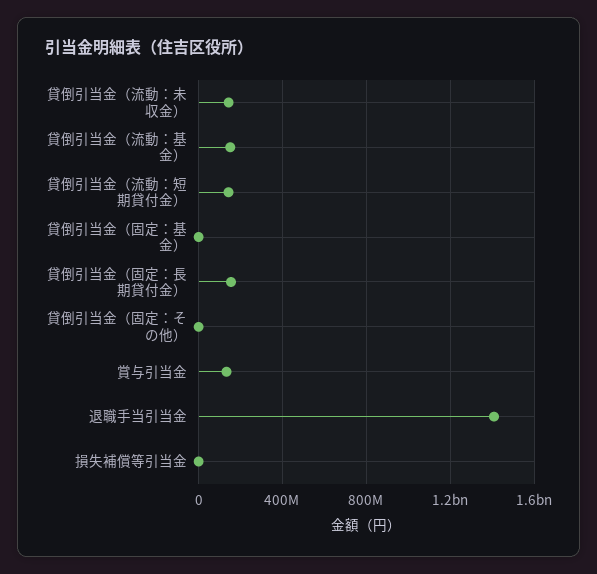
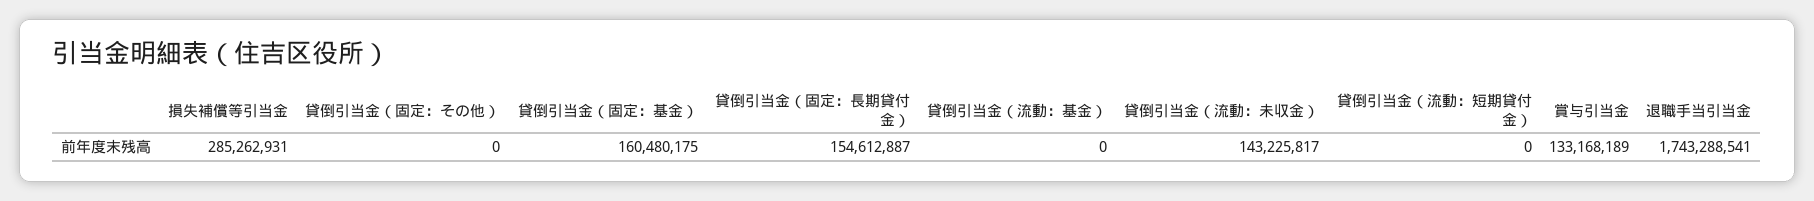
  {
    "貸倒引当金（流動：未収金）": 143225817,
-   "貸倒引当金（流動：基金）": 150000000,
+   "貸倒引当金（流動：基金）": 0,
-   "貸倒引当金（流動：短期貸付金）": 150000000,
+   "貸倒引当金（流動：短期貸付金）": 0,
-   "貸倒引当金（固定：基金）": 0,
+   "貸倒引当金（固定：基金）": 160480175,
    "貸倒引当金（固定：長期貸付金）": 154612887,
    "貸倒引当金（固定：その他）": 0,
    "賞与引当金": 133168189,
-   "退職手当引当金": 1400000000,
+   "退職手当引当金": 1743288541,
-   "損失補償等引当金": 0
+   "損失補償等引当金": 285262931
  }

